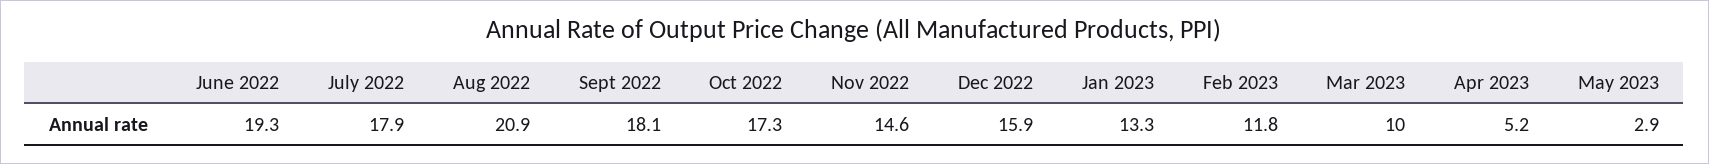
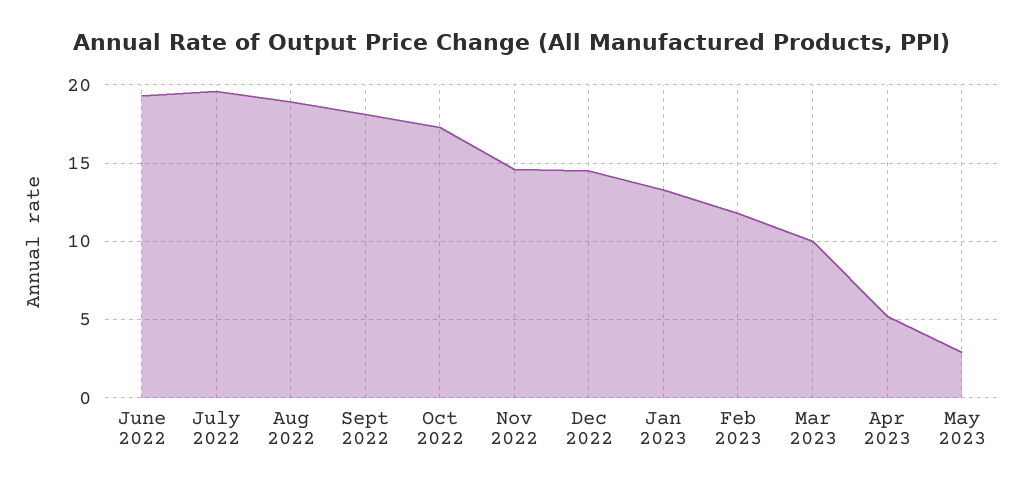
  {
    "June 2022": 19.3,
-   "July 2022": 17.9,
+   "July 2022": 19.5,
-   "Aug 2022": 20.9,
+   "Aug 2022": 19,
    "Sept 2022": 18.1,
    "Oct 2022": 17.3,
    "Nov 2022": 14.6,
-   "Dec 2022": 15.9,
+   "Dec 2022": 14.5,
    "Jan 2023": 13.3,
    "Feb 2023": 11.8,
    "Mar 2023": 10,
    "Apr 2023": 5.2,
    "May 2023": 2.9
  }

